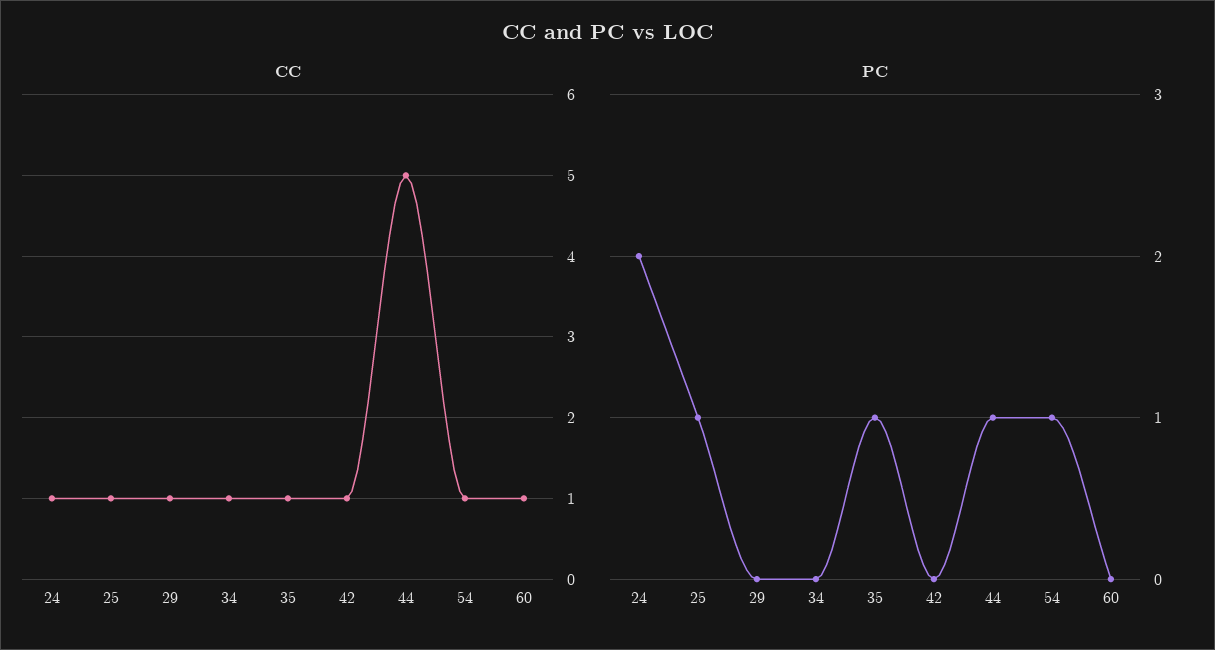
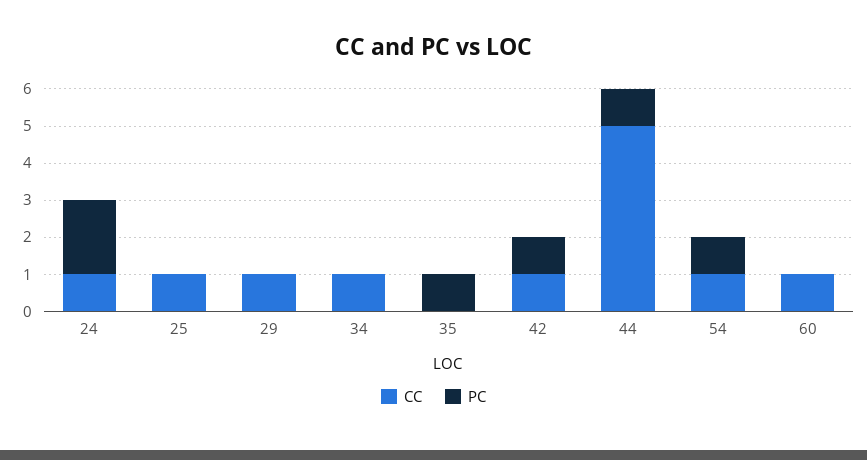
  {
    "CC": {
      "24": 1,
      "25": 1,
      "29": 1,
      "34": 1,
-     "35": 1,
+     "35": 0,
      "42": 1,
      "44": 5,
      "54": 1,
      "60": 1
    },
    "PC": {
      "24": 2,
-     "25": 1,
+     "25": 0,
      "29": 0,
      "34": 0,
      "35": 1,
-     "42": 0,
+     "42": 1,
      "44": 1,
      "54": 1,
      "60": 0
    }
  }

